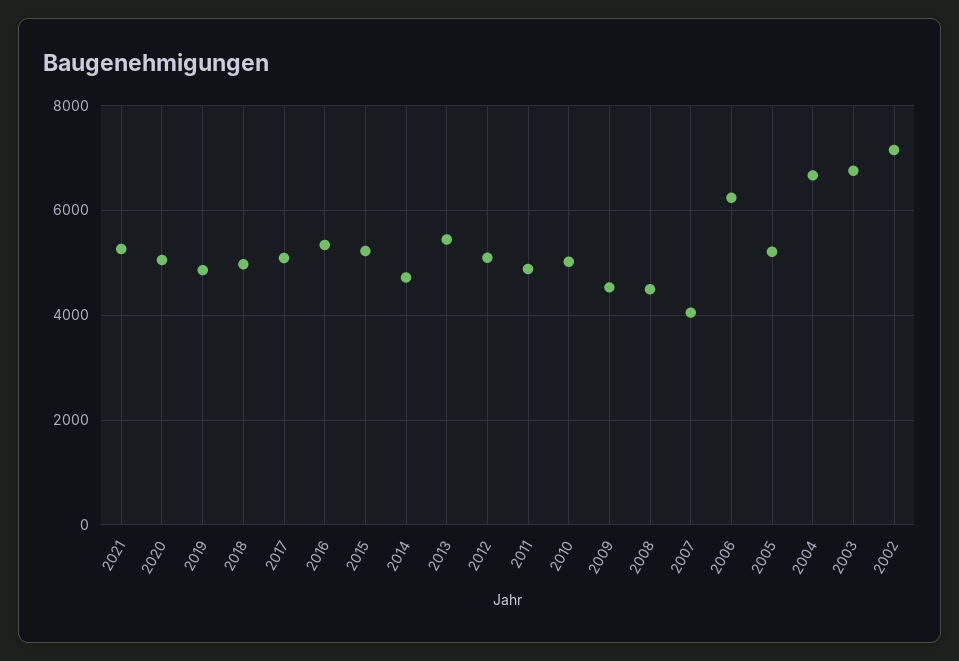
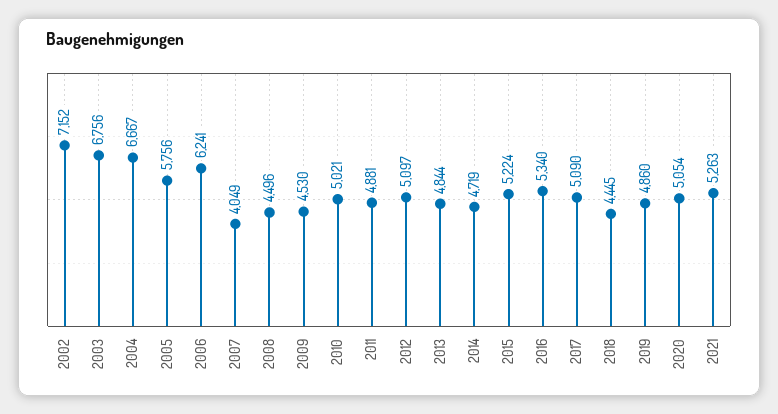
  {
    "2021": 5263,
    "2020": 5054,
    "2019": 4860,
-   "2018": 5000,
+   "2018": 4445,
    "2017": 5090,
    "2016": 5340,
    "2015": 5224,
    "2014": 4719,
-   "2013": 5400,
+   "2013": 4844,
    "2012": 5097,
    "2011": 4881,
    "2010": 5021,
    "2009": 4530,
    "2008": 4496,
    "2007": 4049,
    "2006": 6241,
-   "2005": 5200,
+   "2005": 5756,
    "2004": 6667,
    "2003": 6756,
    "2002": 7152
  }

